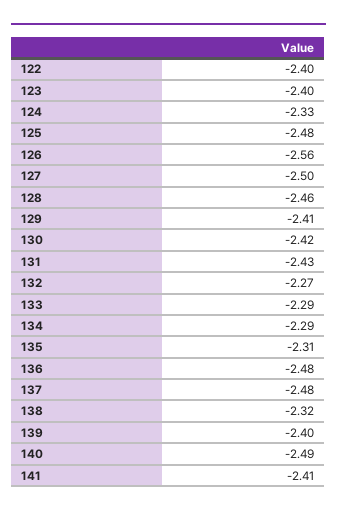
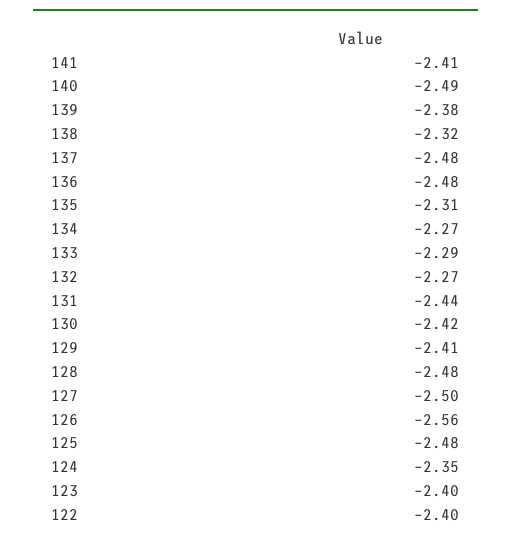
  {
    "122": -2.4,
    "123": -2.4,
-   "124": -2.33,
+   "124": -2.35,
    "125": -2.48,
    "126": -2.56,
    "127": -2.5,
-   "128": -2.46,
+   "128": -2.48,
    "129": -2.41,
    "130": -2.42,
-   "131": -2.43,
+   "131": -2.44,
    "132": -2.27,
    "133": -2.29,
-   "134": -2.29,
+   "134": -2.27,
    "135": -2.31,
    "136": -2.48,
    "137": -2.48,
    "138": -2.32,
-   "139": -2.4,
+   "139": -2.38,
    "140": -2.49,
    "141": -2.41
  }

